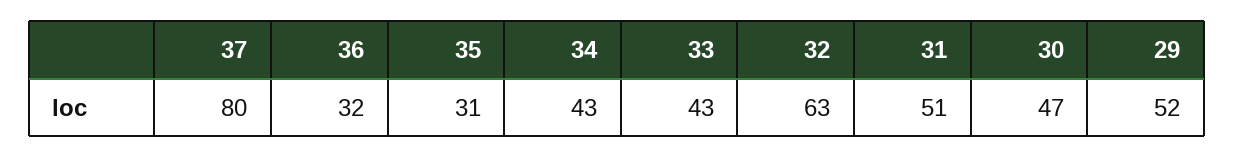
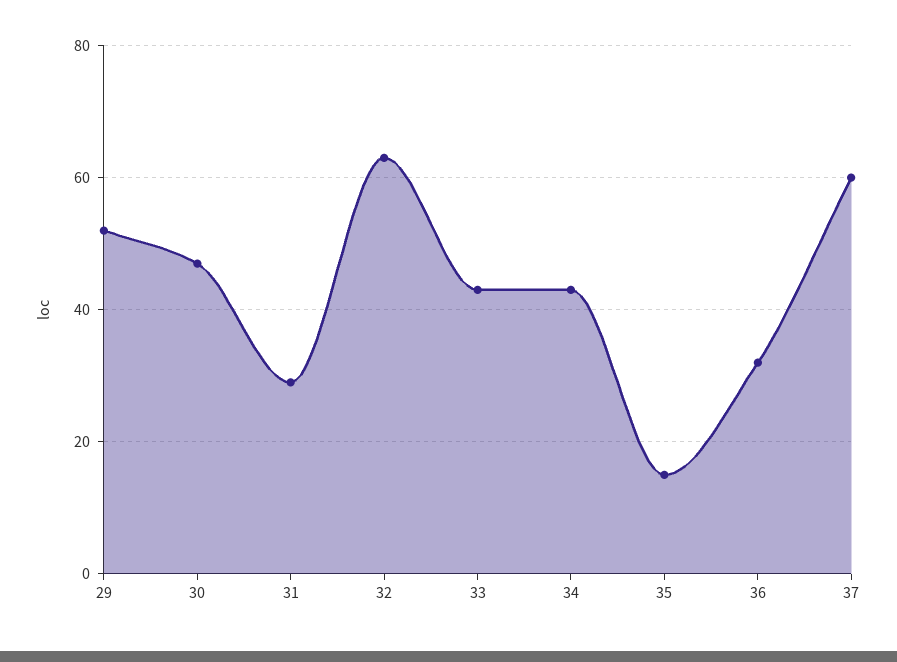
  {
-   "37": 80,
+   "37": 60,
    "36": 32,
-   "35": 31,
+   "35": 15,
    "34": 43,
    "33": 43,
    "32": 63,
-   "31": 51,
+   "31": 30,
    "30": 47,
    "29": 52
  }

